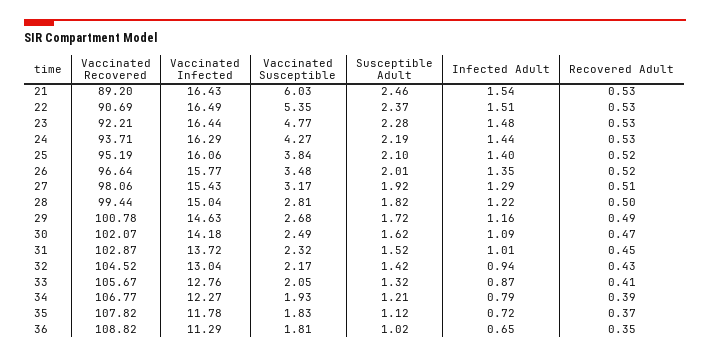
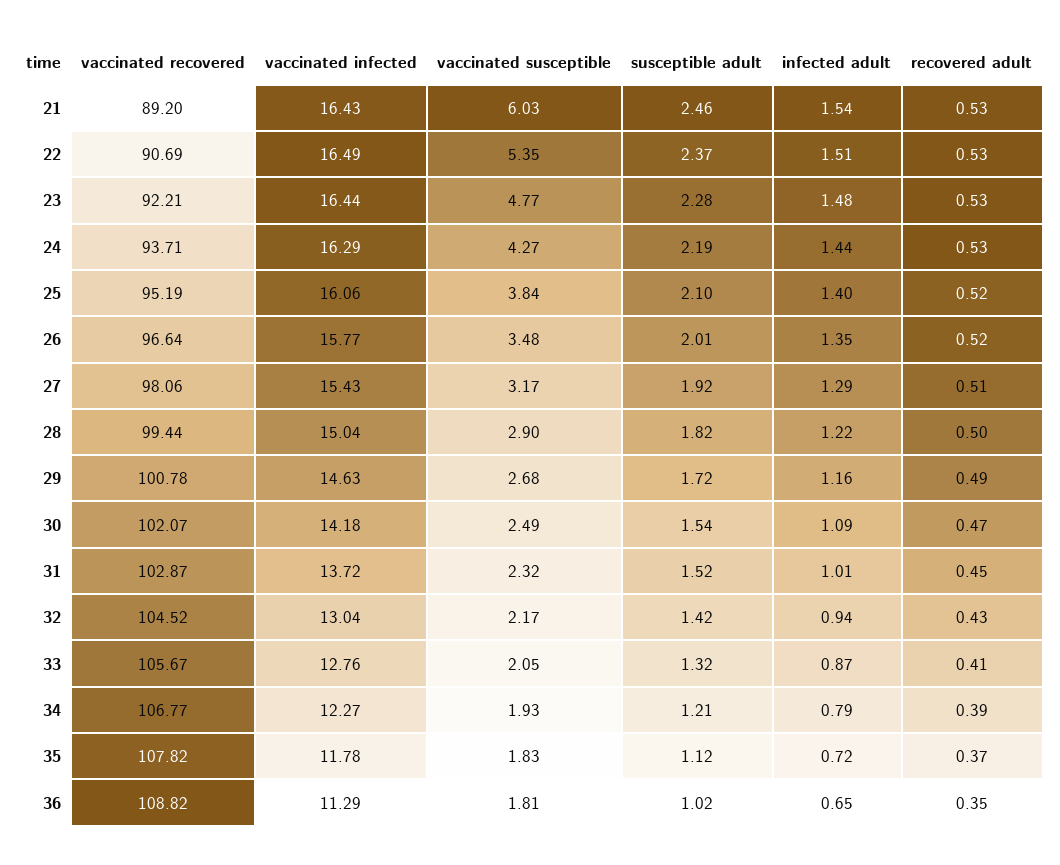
  {
    "Vaccinated Recovered": {
      "21": 89.2,
      "22": 90.69,
      "23": 92.21,
      "24": 93.71,
      "25": 95.19,
      "26": 96.64,
      "27": 98.06,
      "28": 99.44,
      "29": 100.78,
      "30": 102.07,
      "31": 102.87,
      "32": 104.52,
      "33": 105.67,
      "34": 106.77,
      "35": 107.82,
      "36": 108.82
    },
    "Vaccinated Infected": {
      "21": 16.43,
      "22": 16.49,
      "23": 16.44,
      "24": 16.29,
      "25": 16.06,
      "26": 15.77,
      "27": 15.43,
      "28": 15.04,
      "29": 14.63,
      "30": 14.18,
      "31": 13.72,
      "32": 13.04,
      "33": 12.76,
      "34": 12.27,
      "35": 11.78,
      "36": 11.29
    },
    "Vaccinated Susceptible": {
      "21": 6.03,
      "22": 5.35,
      "23": 4.77,
      "24": 4.27,
      "25": 3.84,
      "26": 3.48,
      "27": 3.17,
-     "28": 2.81,
+     "28": 2.9,
      "29": 2.68,
      "30": 2.49,
      "31": 2.32,
      "32": 2.17,
      "33": 2.05,
      "34": 1.93,
      "35": 1.83,
      "36": 1.81
    },
    "Susceptible Adult": {
      "21": 2.46,
      "22": 2.37,
      "23": 2.28,
      "24": 2.19,
      "25": 2.1,
      "26": 2.01,
      "27": 1.92,
      "28": 1.82,
      "29": 1.72,
-     "30": 1.62,
+     "30": 1.54,
      "31": 1.52,
      "32": 1.42,
      "33": 1.32,
      "34": 1.21,
      "35": 1.12,
      "36": 1.02
    },
    "Infected Adult": {
      "21": 1.54,
      "22": 1.51,
      "23": 1.48,
      "24": 1.44,
      "25": 1.4,
      "26": 1.35,
      "27": 1.29,
      "28": 1.22,
      "29": 1.16,
      "30": 1.09,
      "31": 1.01,
      "32": 0.94,
      "33": 0.87,
      "34": 0.79,
      "35": 0.72,
      "36": 0.65
    },
    "Recovered Adult": {
      "21": 0.53,
      "22": 0.53,
      "23": 0.53,
      "24": 0.53,
      "25": 0.52,
      "26": 0.52,
      "27": 0.51,
      "28": 0.5,
      "29": 0.49,
      "30": 0.47,
      "31": 0.45,
      "32": 0.43,
      "33": 0.41,
      "34": 0.39,
      "35": 0.37,
      "36": 0.35
    }
  }

